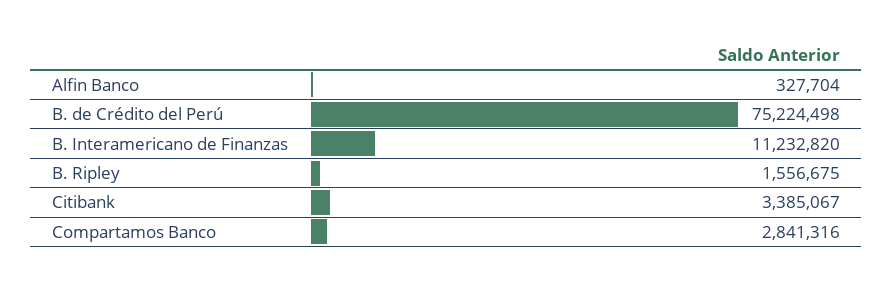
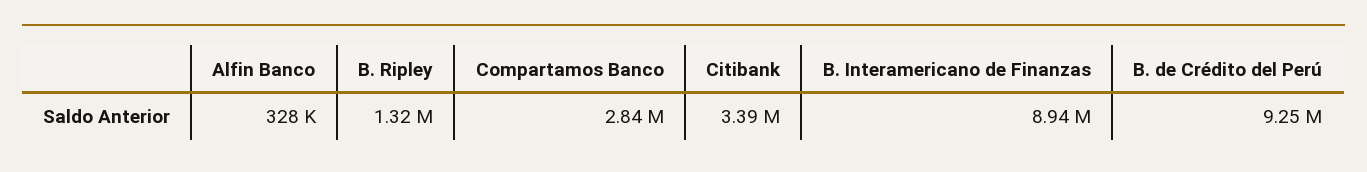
  {
    "Alfin Banco": 327704,
-   "B. de Crédito del Perú": 75224498,
+   "B. de Crédito del Perú": 9250000,
-   "B. Interamericano de Finanzas": 11232820,
+   "B. Interamericano de Finanzas": 8940000,
-   "B. Ripley": 1556675,
+   "B. Ripley": 1320000,
    "Citibank": 3385067,
    "Compartamos Banco": 2841316
  }

